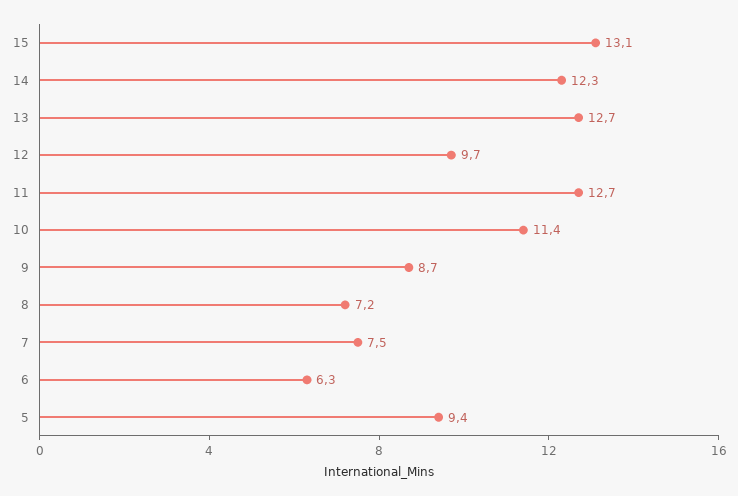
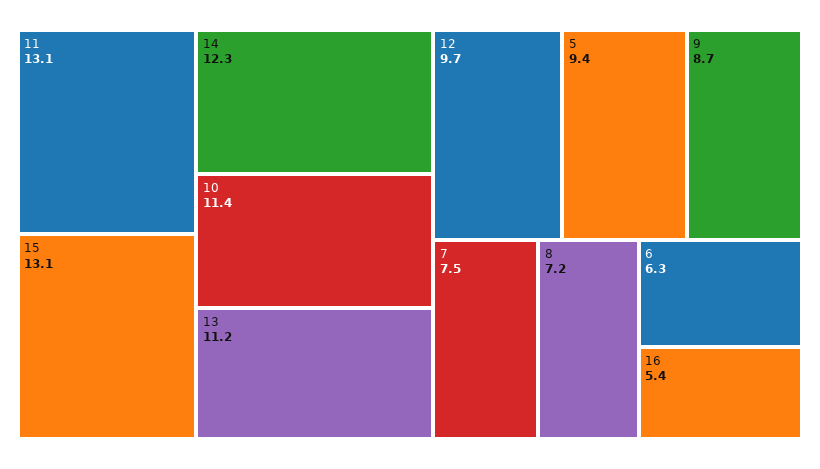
  {
    "15": 13.1,
    "14": 12.3,
-   "13": 12.7,
+   "13": 11.2,
    "12": 9.7,
-   "11": 12.7,
+   "11": 13.1,
    "10": 11.4,
    "9": 8.7,
    "8": 7.2,
    "7": 7.5,
    "6": 6.3,
-   "5": 9.4
+   "5": 9.4,
+   "16": 5.4
  }

